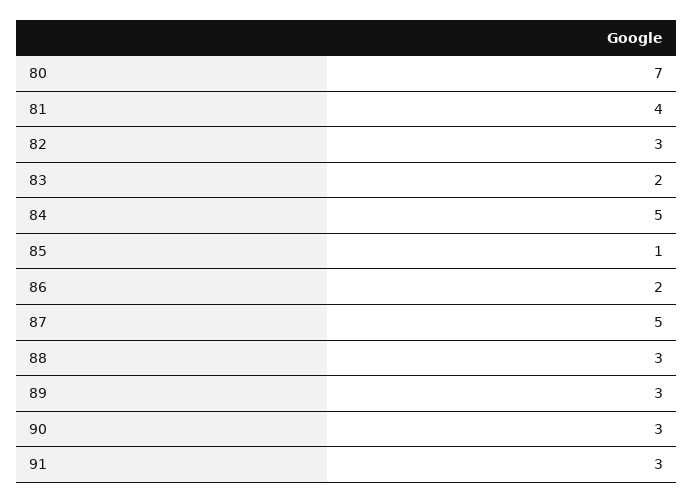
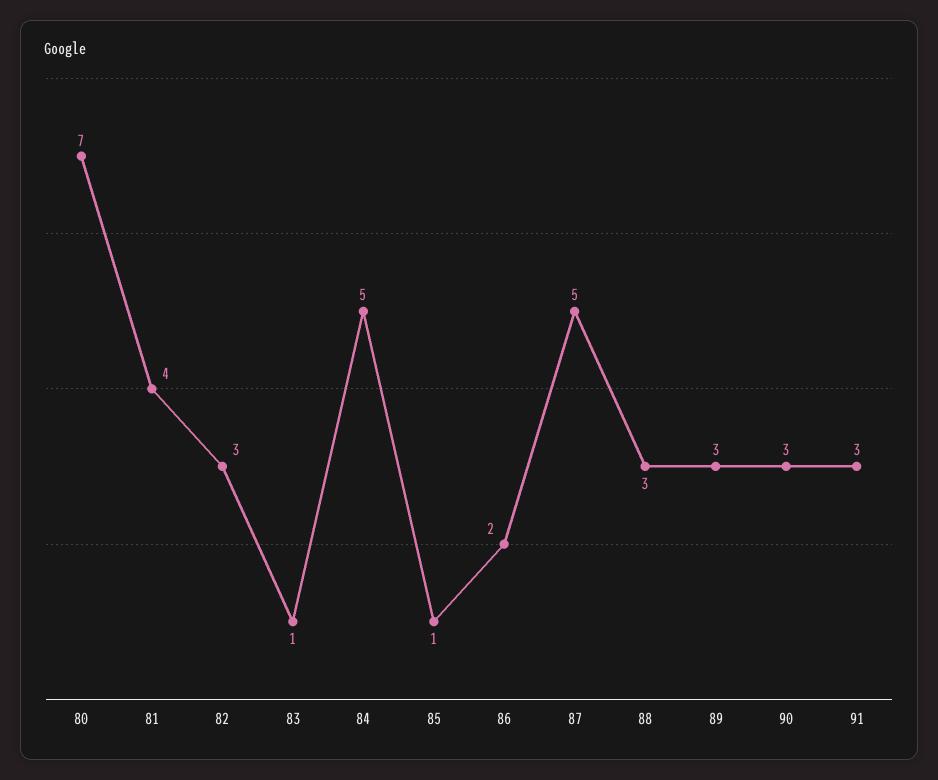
  {
    "80": 7,
    "81": 4,
    "82": 3,
-   "83": 2,
+   "83": 1,
    "84": 5,
    "85": 1,
    "86": 2,
    "87": 5,
    "88": 3,
    "89": 3,
    "90": 3,
    "91": 3
  }

